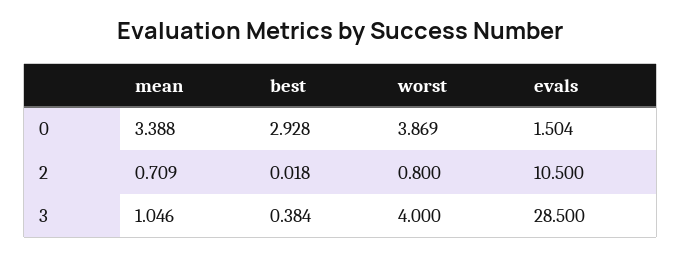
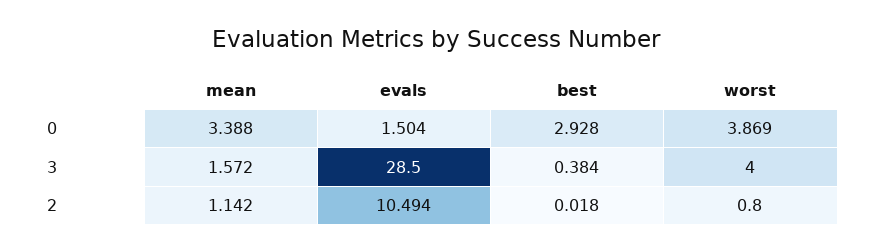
  {
    "mean": {
      "0": 3.388,
-     "2": 0.709,
+     "2": 1.142,
-     "3": 1.046
+     "3": 1.572
    },
    "best": {
      "0": 2.928,
      "2": 0.018,
      "3": 0.384
    },
    "worst": {
      "0": 3.869,
      "2": 0.8,
      "3": 4
    },
    "evals": {
      "0": 1.504,
-     "2": 10.5,
+     "2": 10.494,
      "3": 28.5
    }
  }

